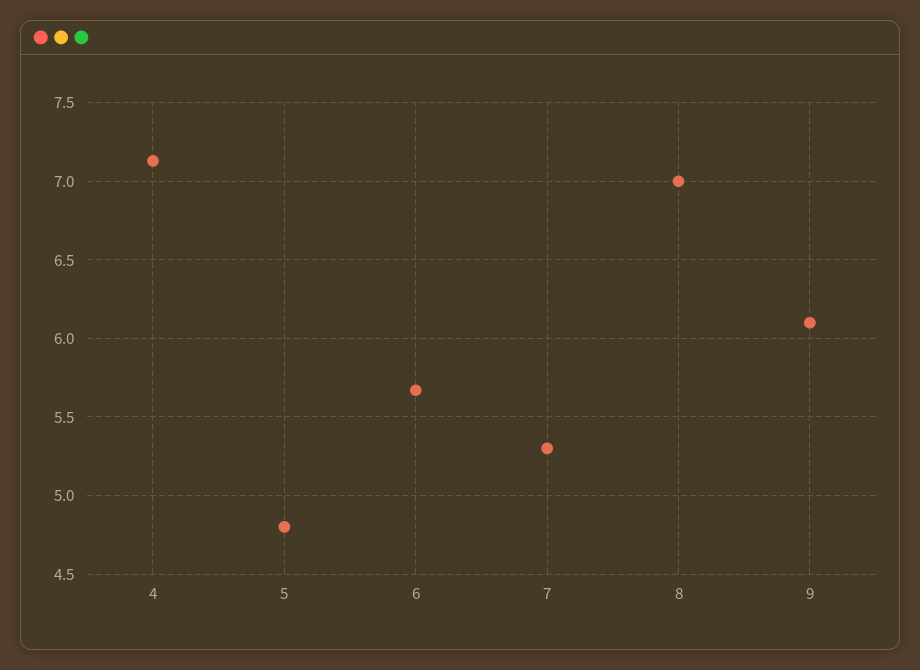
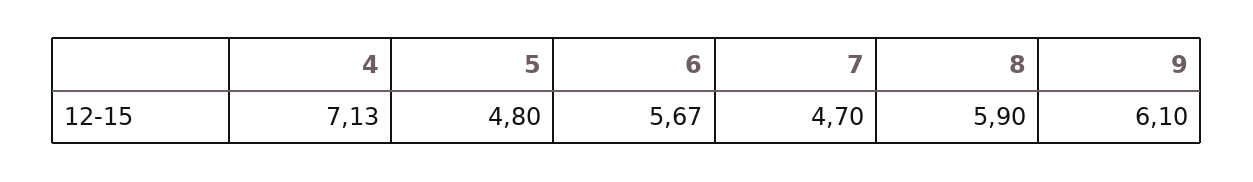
  {
    "4": 7.13,
    "5": 4.8,
    "6": 5.67,
-   "7": 5.3,
+   "7": 4.7,
-   "8": 7,
+   "8": 5.9,
    "9": 6.1
  }

